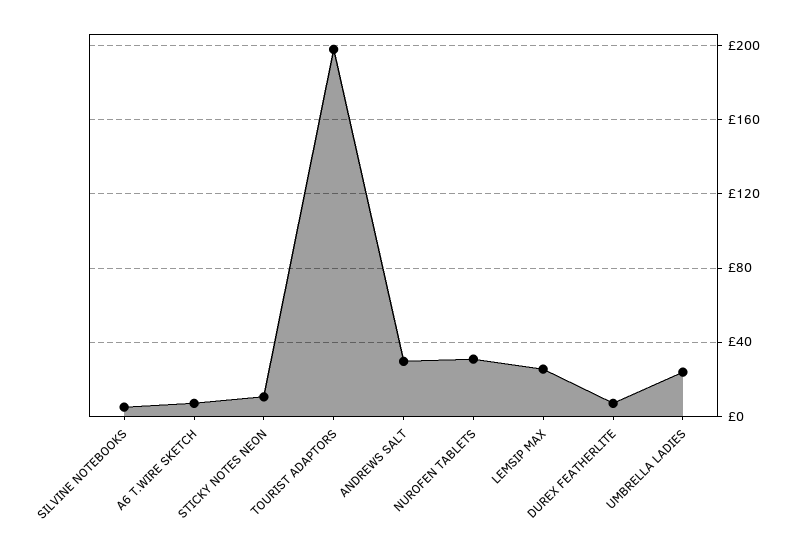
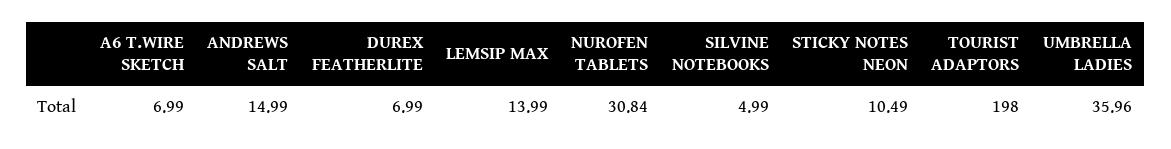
  {
    "SILVINE NOTEBOOKS": 4.99,
    "A6 T.WIRE SKETCH": 6.99,
    "STICKY NOTES NEON": 10.49,
    "TOURIST ADAPTORS": 198,
-   "ANDREWS SALT": 30,
+   "ANDREWS SALT": 14.99,
    "NUROFEN TABLETS": 30.84,
-   "LEMSIP MAX": 25,
+   "LEMSIP MAX": 13.99,
    "DUREX FEATHERLITE": 6.99,
-   "UMBRELLA LADIES": 25
+   "UMBRELLA LADIES": 35.96
  }

